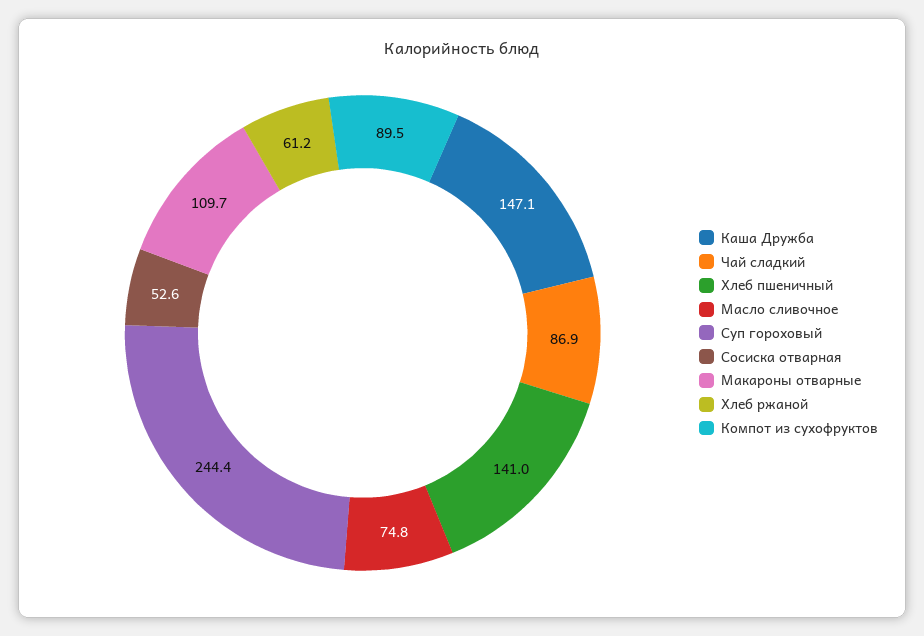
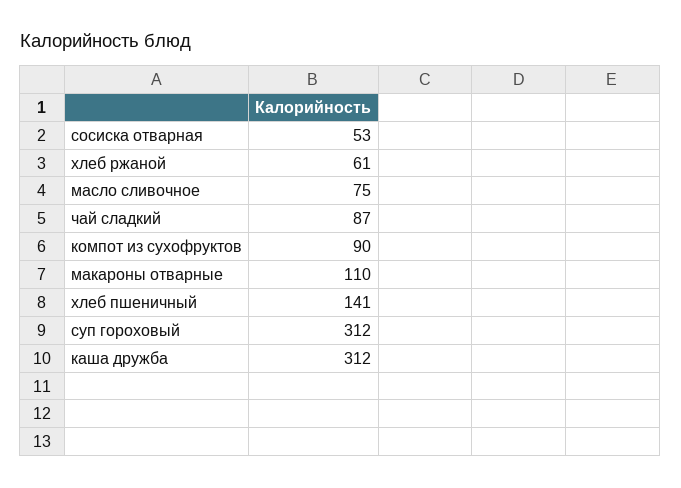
  {
-   "Каша Дружба": 147.1,
+   "Каша Дружба": 312,
    "Чай сладкий": 86.9,
    "Хлеб пшеничный": 141,
    "Масло сливочное": 74.8,
-   "Суп гороховый": 244.4,
+   "Суп гороховый": 312,
    "Сосиска отварная": 52.6,
    "Макароны отварные": 109.7,
    "Хлеб ржаной": 61.2,
    "Компот из сухофруктов": 89.5
  }

